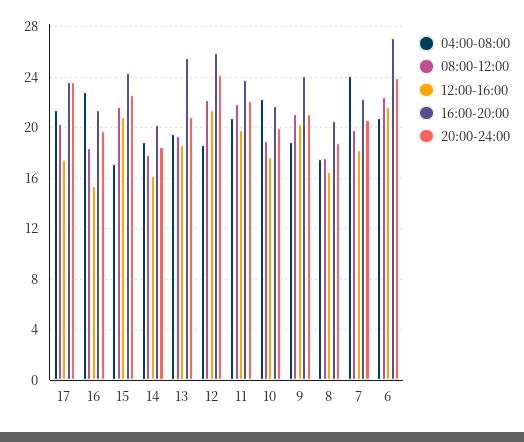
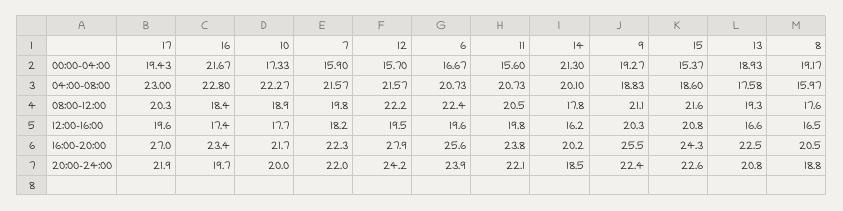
  {
    "04:00-08:00": {
-     "17": 21.5,
+     "17": 23,
      "16": 22.8,
-     "15": 17,
+     "15": 18.6,
-     "14": 19,
+     "14": 20.1,
-     "13": 19.5,
+     "13": 17.58,
-     "12": 18.5,
+     "12": 21.57,
      "11": 20.73,
      "10": 22.27,
      "9": 18.83,
-     "8": 17.5,
+     "8": 15.97,
-     "7": 24,
+     "7": 21.57,
      "6": 20.73
    },
    "08:00-12:00": {
      "17": 20.3,
      "16": 18.4,
      "15": 21.6,
      "14": 17.8,
      "13": 19.3,
      "12": 22.2,
-     "11": 22,
+     "11": 20.5,
      "10": 18.9,
      "9": 21.1,
      "8": 17.6,
      "7": 19.8,
      "6": 22.4
    },
    "12:00-16:00": {
-     "17": 17.5,
+     "17": 19.6,
-     "16": 15.5,
+     "16": 17.4,
      "15": 20.8,
      "14": 16.2,
-     "13": 18.5,
+     "13": 16.6,
-     "12": 21.5,
+     "12": 19.5,
      "11": 19.8,
      "10": 17.7,
      "9": 20.3,
      "8": 16.5,
      "7": 18.2,
-     "6": 21.5
+     "6": 19.6
    },
    "16:00-20:00": {
-     "17": 23.5,
+     "17": 27,
-     "16": 21.5,
+     "16": 23.4,
      "15": 24.3,
      "14": 20.2,
-     "13": 25.5,
+     "13": 22.5,
-     "12": 26,
+     "12": 27.9,
      "11": 23.8,
      "10": 21.7,
-     "9": 24,
+     "9": 25.5,
      "8": 20.5,
      "7": 22.3,
-     "6": 27
+     "6": 25.6
    },
    "20:00-24:00": {
-     "17": 23.5,
+     "17": 21.9,
      "16": 19.7,
      "15": 22.6,
      "14": 18.5,
      "13": 20.8,
      "12": 24.2,
      "11": 22.1,
      "10": 20,
-     "9": 21,
+     "9": 22.4,
      "8": 18.8,
-     "7": 20.5,
+     "7": 22,
      "6": 23.9
-   }
+   },
+   "00:00-04:00": {
+     "17": 19.43,
+     "16": 21.67,
+     "10": 17.33,
+     "7": 15.9,
+     "12": 15.7,
+     "6": 16.67,
+     "11": 15.6,
+     "14": 21.3,
+     "9": 19.27,
+     "15": 15.37,
+     "13": 18.93,
+     "8": 19.17
+   }
  }

